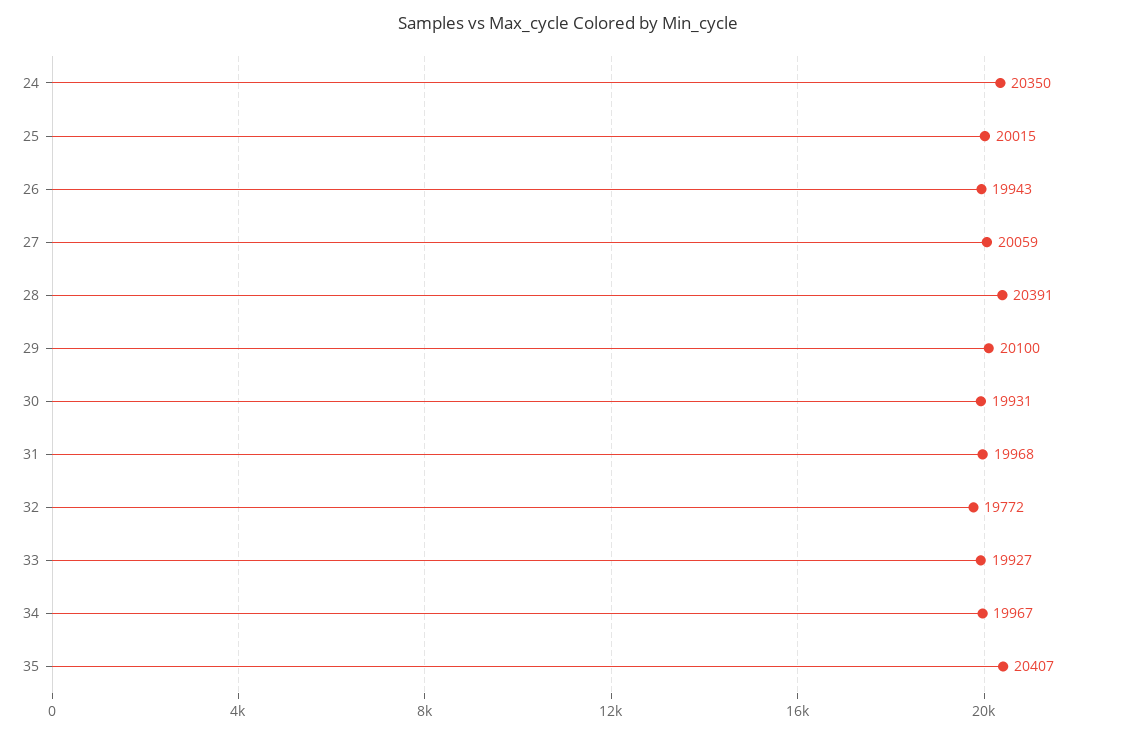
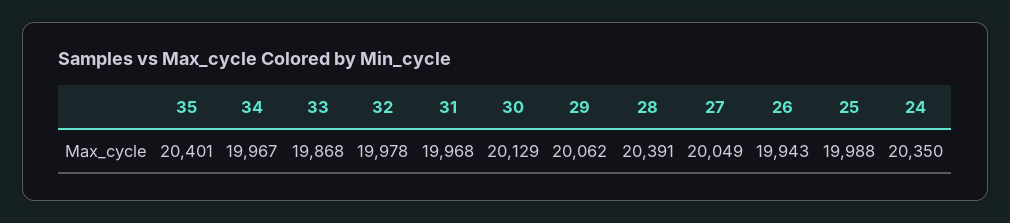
  {
    "24": 20350,
-   "25": 20015,
+   "25": 19988,
    "26": 19943,
-   "27": 20059,
+   "27": 20049,
    "28": 20391,
-   "29": 20100,
+   "29": 20062,
-   "30": 19931,
+   "30": 20129,
    "31": 19968,
-   "32": 19772,
+   "32": 19978,
-   "33": 19927,
+   "33": 19868,
    "34": 19967,
-   "35": 20407
+   "35": 20401
  }

